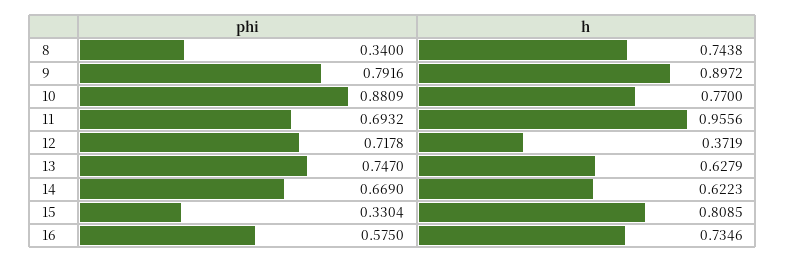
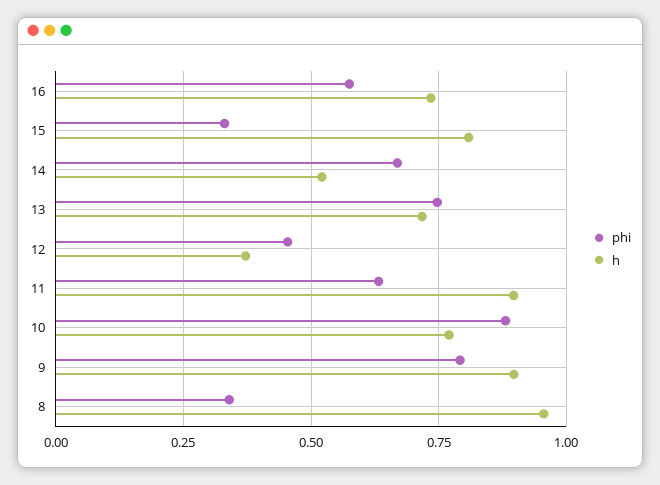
  {
    "phi": {
      "8": 0.34,
      "9": 0.7916,
      "10": 0.8809,
-     "11": 0.6932,
+     "11": 0.625,
-     "12": 0.7178,
+     "12": 0.45,
      "13": 0.747,
      "14": 0.669,
      "15": 0.3304,
      "16": 0.575
    },
    "h": {
-     "8": 0.7438,
+     "8": 0.95,
      "9": 0.8972,
      "10": 0.77,
-     "11": 0.9556,
+     "11": 0.9,
      "12": 0.3719,
-     "13": 0.6279,
+     "13": 0.725,
-     "14": 0.6223,
+     "14": 0.525,
      "15": 0.8085,
      "16": 0.7346
    }
  }

